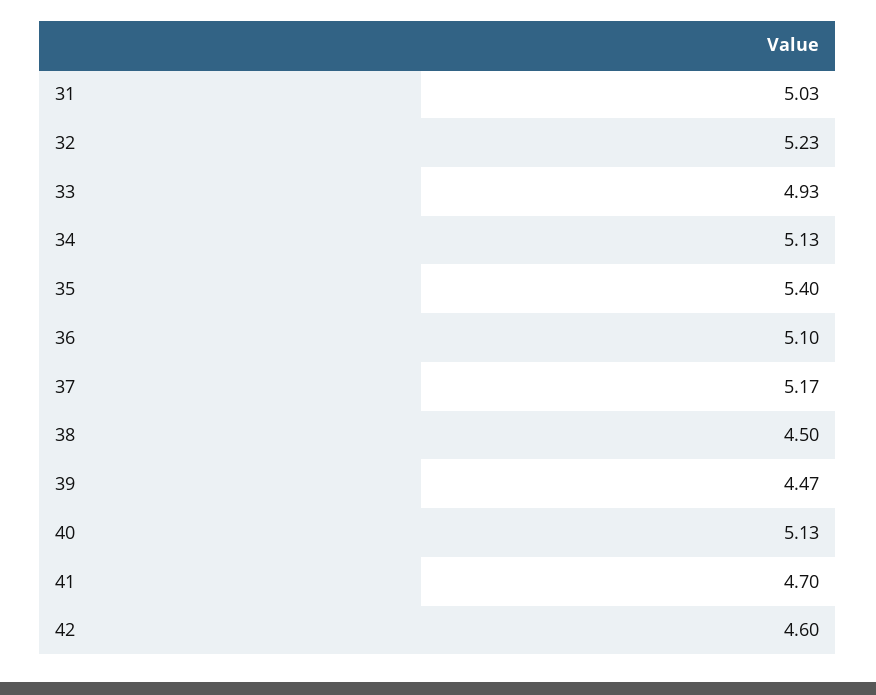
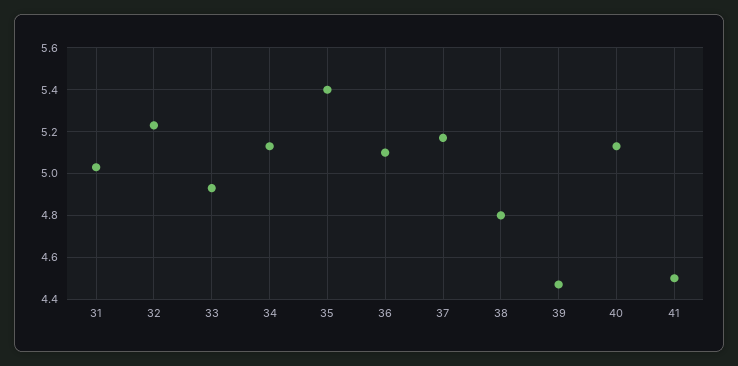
  {
    "31": 5.03,
    "32": 5.23,
    "33": 4.93,
    "34": 5.13,
    "35": 5.4,
    "36": 5.1,
    "37": 5.17,
-   "38": 4.5,
+   "38": 4.8,
    "39": 4.47,
    "40": 5.13,
-   "41": 4.7,
+   "41": 4.5
-   "42": 4.6
  }

